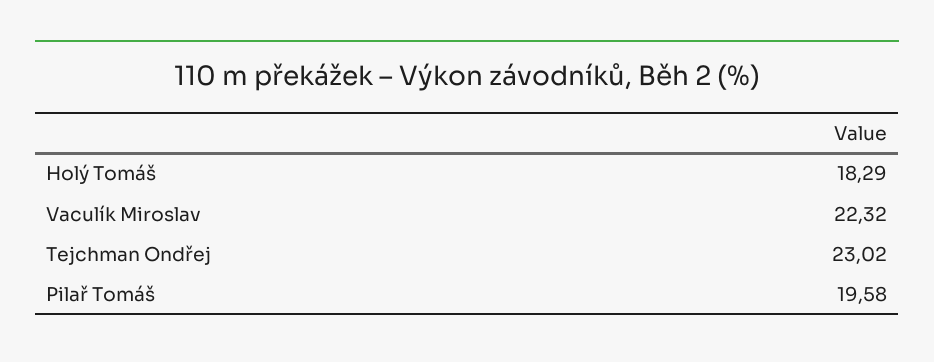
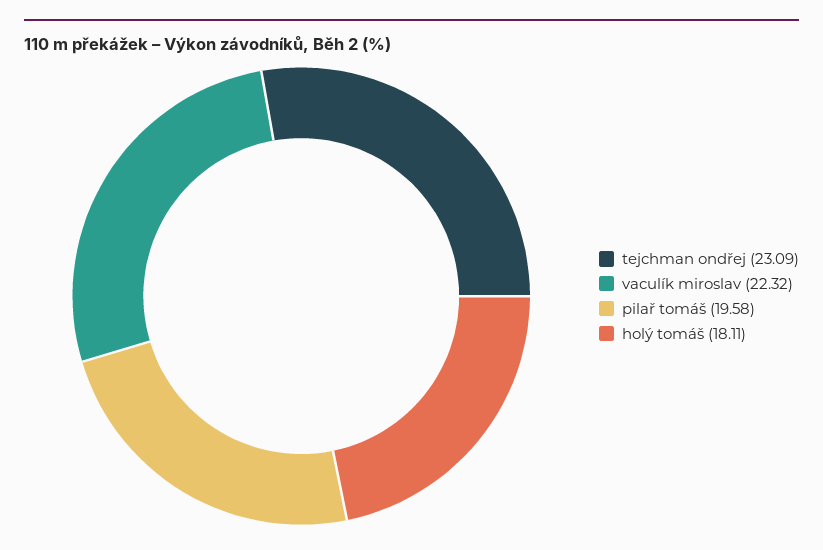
  {
-   "Holý Tomáš": 18.29,
+   "Holý Tomáš": 18.11,
    "Vaculík Miroslav": 22.32,
-   "Tejchman Ondřej": 23.02,
+   "Tejchman Ondřej": 23.09,
    "Pilař Tomáš": 19.58
  }

